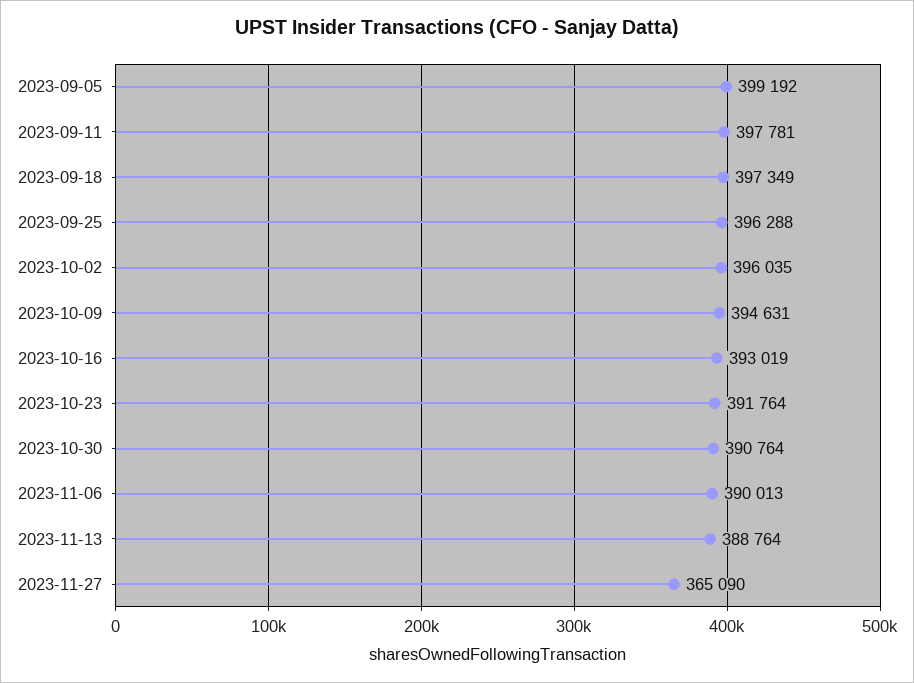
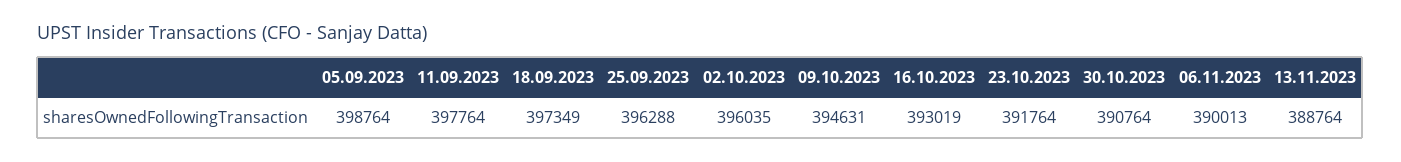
  {
-   "2023-09-05": 399192,
+   "2023-09-05": 398764,
-   "2023-09-11": 397781,
+   "2023-09-11": 397764,
    "2023-09-18": 397349,
    "2023-09-25": 396288,
    "2023-10-02": 396035,
    "2023-10-09": 394631,
    "2023-10-16": 393019,
    "2023-10-23": 391764,
    "2023-10-30": 390764,
    "2023-11-06": 390013,
-   "2023-11-13": 388764,
+   "2023-11-13": 388764
-   "2023-11-27": 365090
  }

